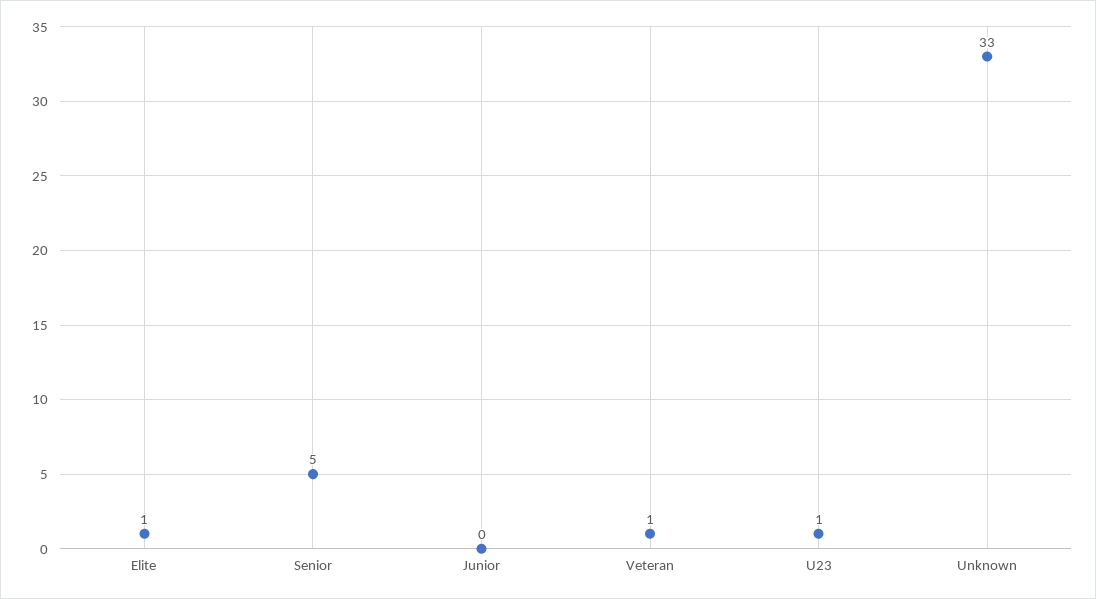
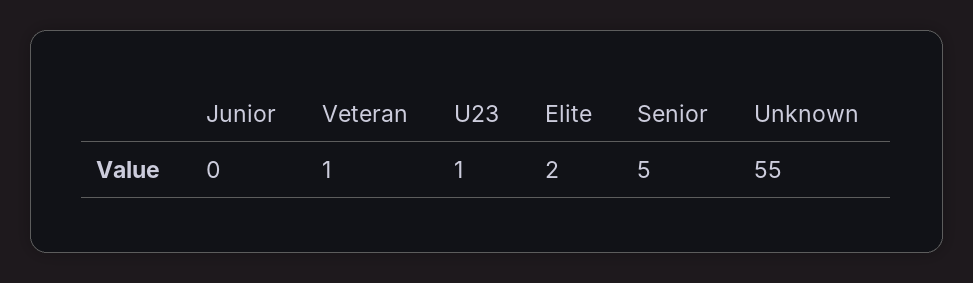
  {
-   "Elite": 1,
+   "Elite": 2,
    "Senior": 5,
    "Junior": 0,
    "Veteran": 1,
    "U23": 1,
-   "Unknown": 33
+   "Unknown": 55
  }

